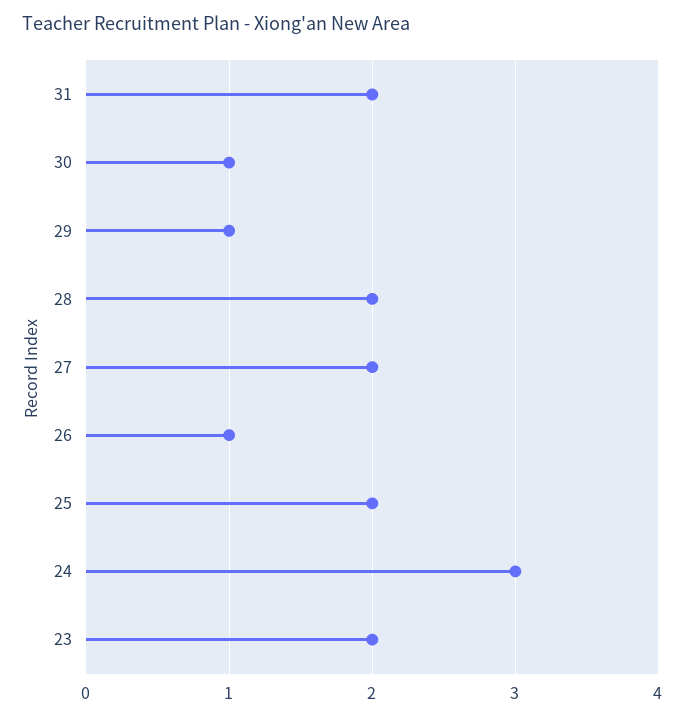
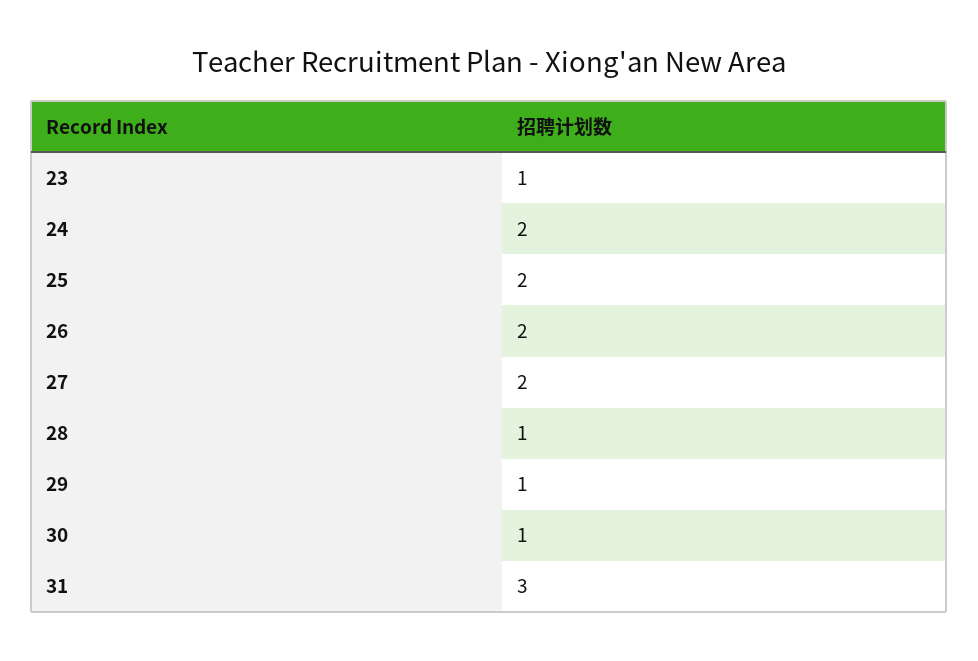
  {
-   "31": 2,
+   "31": 3,
    "30": 1,
    "29": 1,
-   "28": 2,
+   "28": 1,
    "27": 2,
-   "26": 1,
+   "26": 2,
    "25": 2,
-   "24": 3,
+   "24": 2,
-   "23": 2
+   "23": 1
  }

